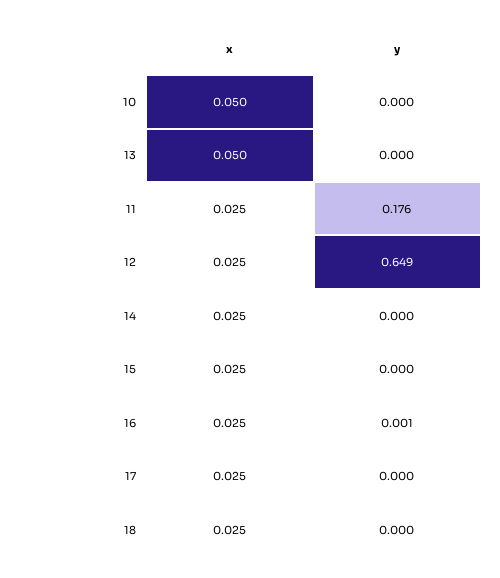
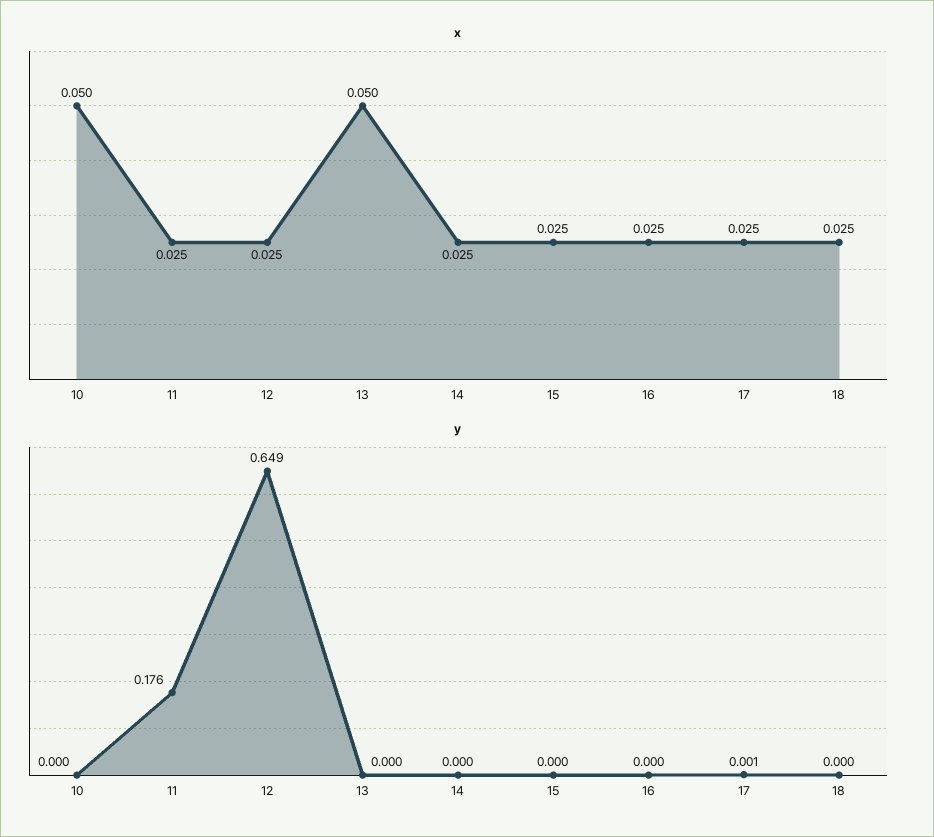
  {
    "x": {
      "10": 0.05,
      "13": 0.05,
      "11": 0.025,
      "12": 0.025,
      "14": 0.025,
      "15": 0.025,
      "16": 0.025,
      "17": 0.025,
      "18": 0.025
    },
    "y": {
      "10": 0,
      "13": 0,
      "11": 0.176,
      "12": 0.649,
      "14": 0,
      "15": 0,
-     "16": 0.001,
+     "16": 0,
-     "17": 0,
+     "17": 0.001,
      "18": 0
    }
  }

